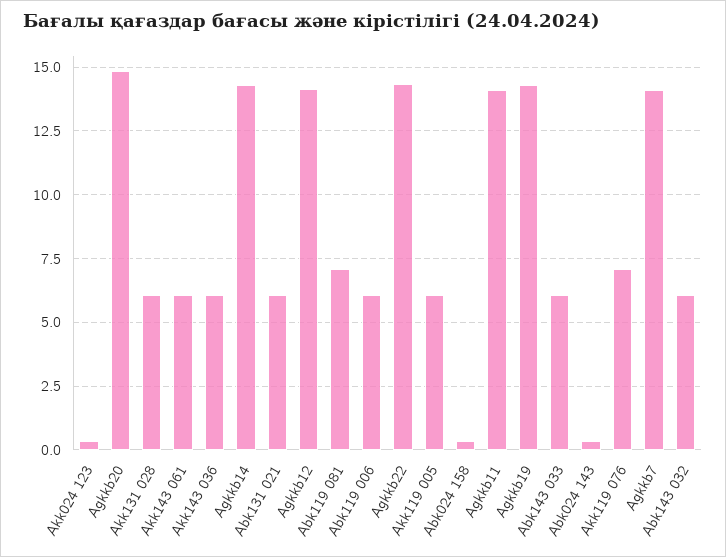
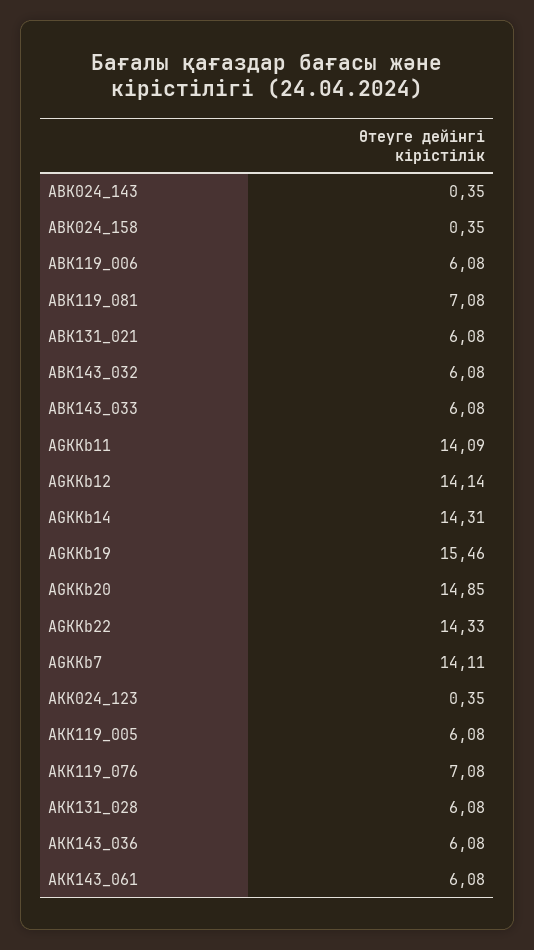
  {
    "Akk024 123": 0.35,
    "Agkkb20": 14.85,
    "Akk131 028": 6.08,
    "Akk143 061": 6.08,
    "Akk143 036": 6.08,
    "Agkkb14": 14.31,
    "Abk131 021": 6.08,
    "Agkkb12": 14.14,
    "Abk119 081": 7.08,
    "Abk119 006": 6.08,
    "Agkkb22": 14.33,
    "Akk119 005": 6.08,
    "Abk024 158": 0.35,
    "Agkkb11": 14.09,
-   "Agkkb19": 14.25,
+   "Agkkb19": 15.46,
    "Abk143 033": 6.08,
    "Abk024 143": 0.35,
    "Akk119 076": 7.08,
    "Agkkb7": 14.11,
    "Abk143 032": 6.08
  }

